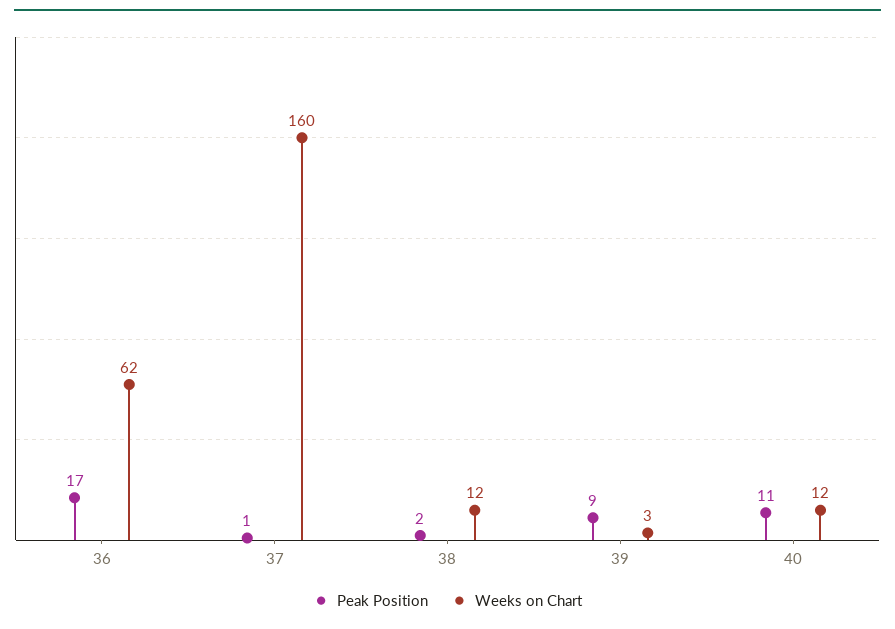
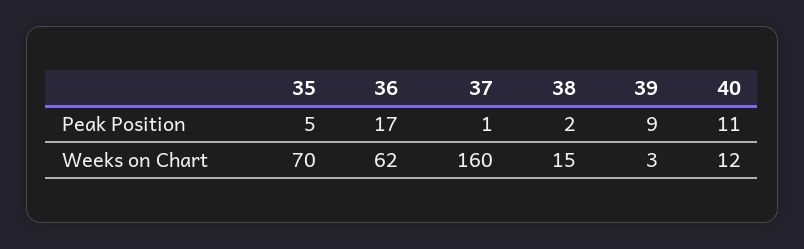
  {
    "Peak Position": {
      "36": 17,
      "37": 1,
      "38": 2,
      "39": 9,
-     "40": 11
+     "40": 11,
+     "35": 5
    },
    "Weeks on Chart": {
      "36": 62,
      "37": 160,
-     "38": 12,
+     "38": 15,
      "39": 3,
-     "40": 12
+     "40": 12,
+     "35": 70
    }
  }

